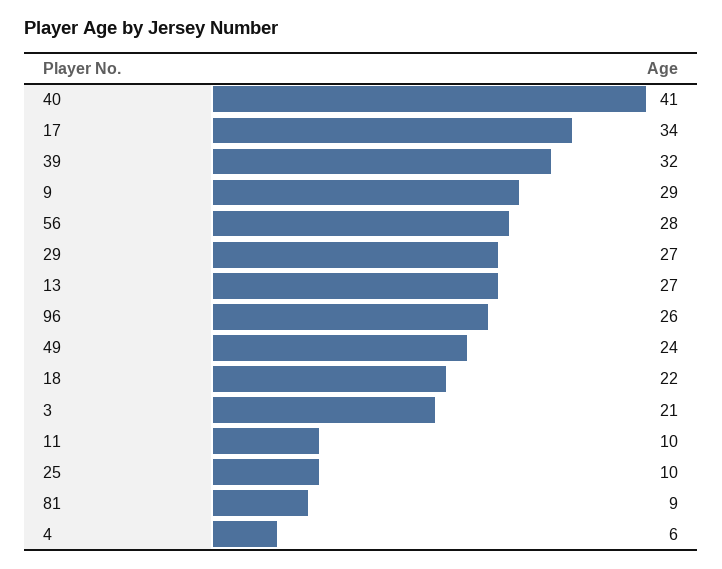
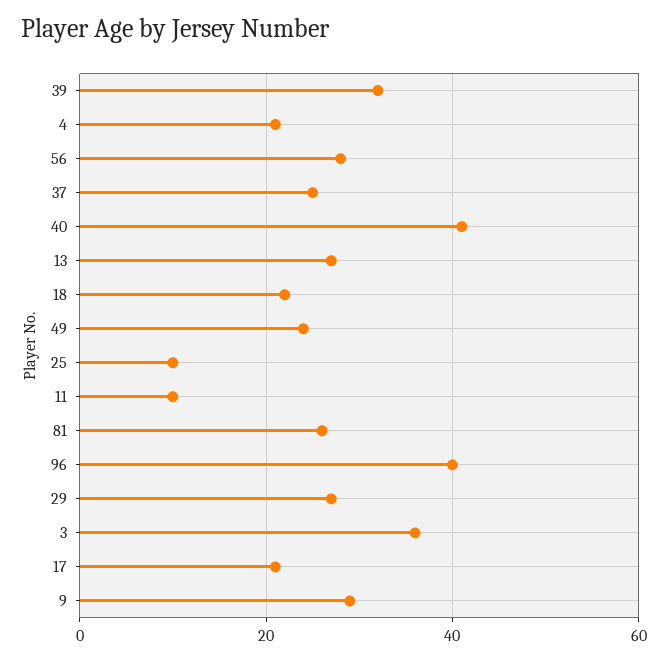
  {
    "40": 41,
-   "17": 34,
+   "17": 20,
    "39": 32,
    "9": 29,
    "56": 28,
    "29": 27,
    "13": 27,
-   "96": 26,
+   "96": 40,
    "49": 24,
    "18": 22,
-   "3": 21,
+   "3": 35,
    "11": 10,
    "25": 10,
-   "81": 9,
+   "81": 25,
-   "4": 6
+   "4": 20,
+   "37": 25
  }

